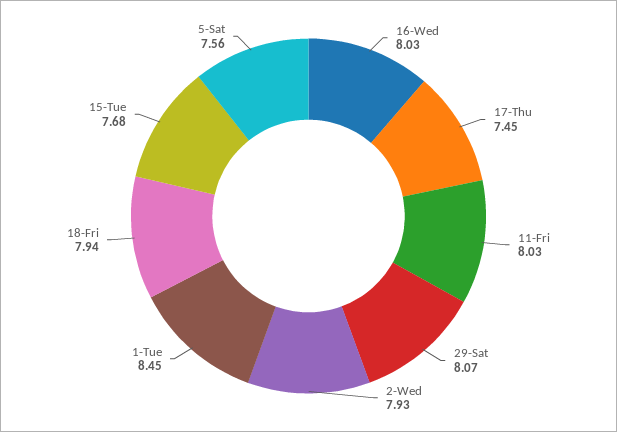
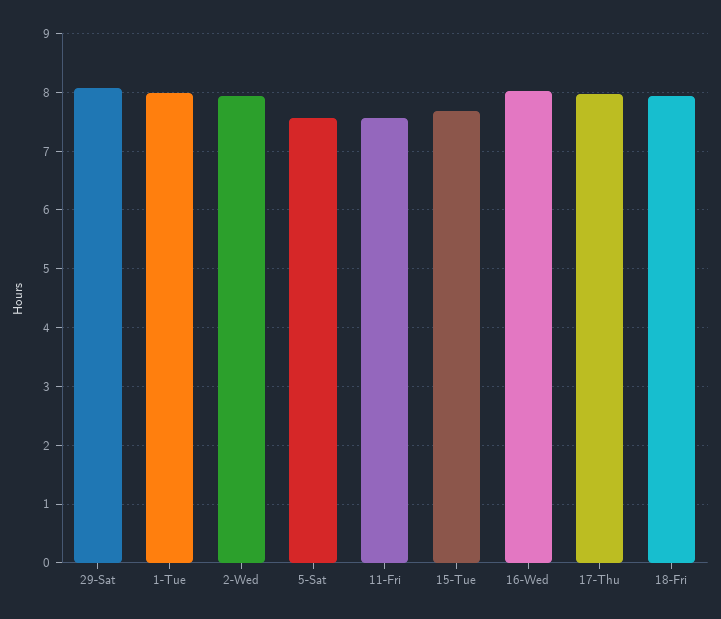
  {
    "16-Wed": 8.03,
-   "17-Thu": 7.45,
+   "17-Thu": 8,
-   "11-Fri": 8.03,
+   "11-Fri": 7.6,
    "29-Sat": 8.07,
    "2-Wed": 7.93,
-   "1-Tue": 8.45,
+   "1-Tue": 8,
    "18-Fri": 7.94,
    "15-Tue": 7.68,
    "5-Sat": 7.56
  }

